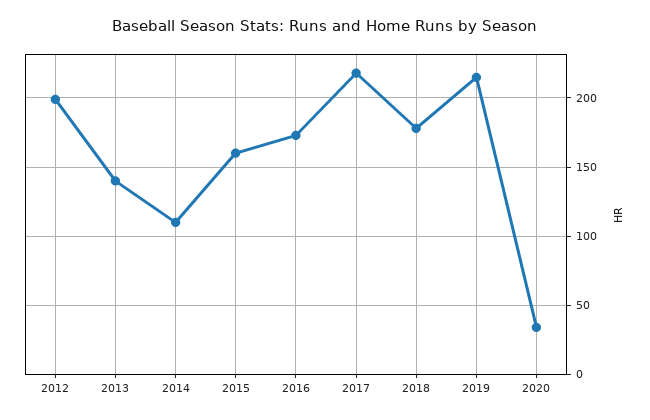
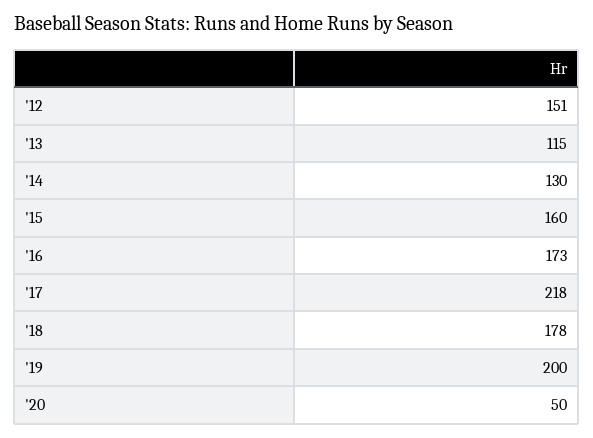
  {
-   "2012": 200,
+   "2012": 151,
-   "2013": 140,
+   "2013": 115,
-   "2014": 110,
+   "2014": 130,
    "2015": 160,
    "2016": 173,
    "2017": 218,
    "2018": 178,
-   "2019": 215,
+   "2019": 200,
-   "2020": 35
+   "2020": 50
  }

